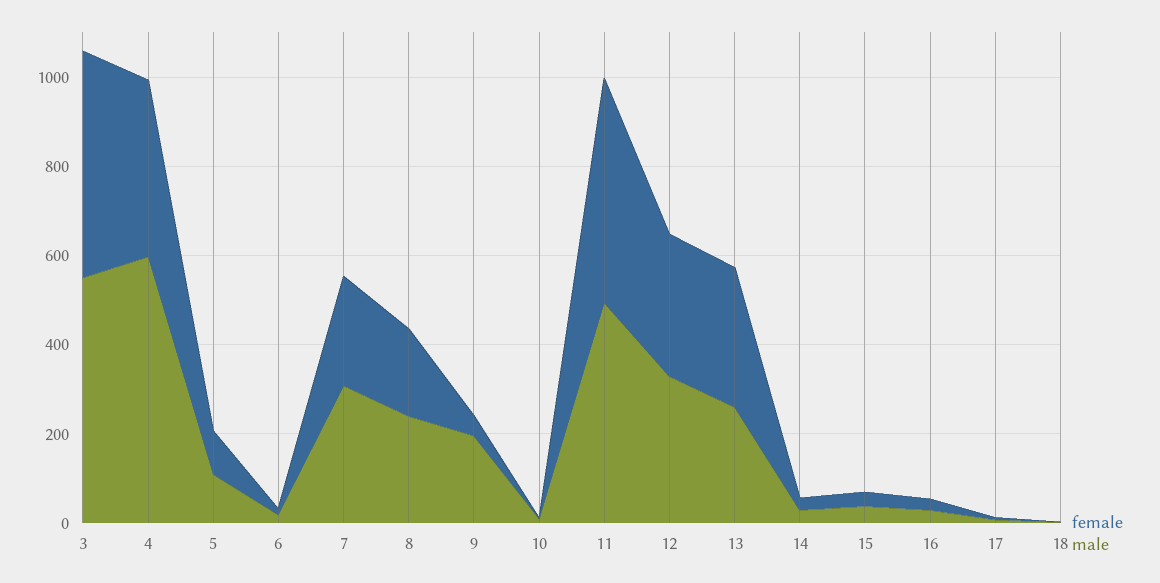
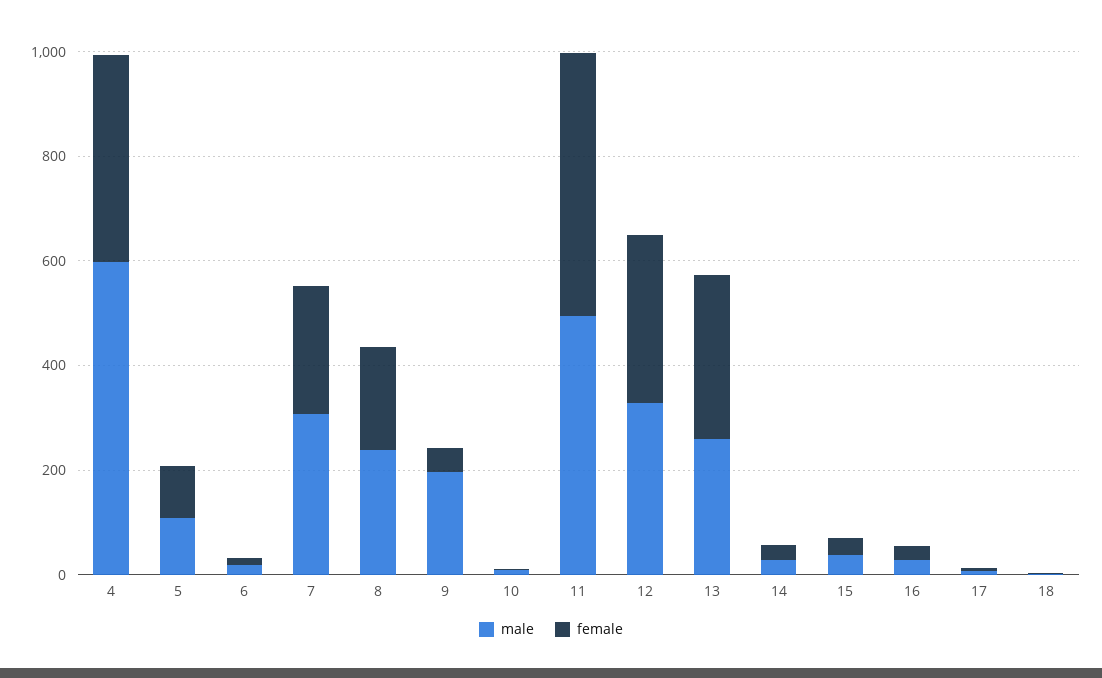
  {
    "female": {
-     "3": 500,
      "4": 400,
      "5": 100,
      "6": 0,
      "7": 250,
      "8": 200,
      "9": 50,
      "10": 0,
      "11": 500,
      "12": 300,
      "13": 300,
      "14": 50,
      "15": 50,
      "16": 50,
      "17": 0,
      "18": 0
    },
    "male": {
-     "3": 550,
      "4": 600,
      "5": 100,
      "6": 0,
      "7": 300,
      "8": 250,
      "9": 200,
      "10": 0,
      "11": 500,
      "12": 350,
      "13": 250,
      "14": 50,
      "15": 50,
      "16": 50,
      "17": 0,
      "18": 0
    }
  }

